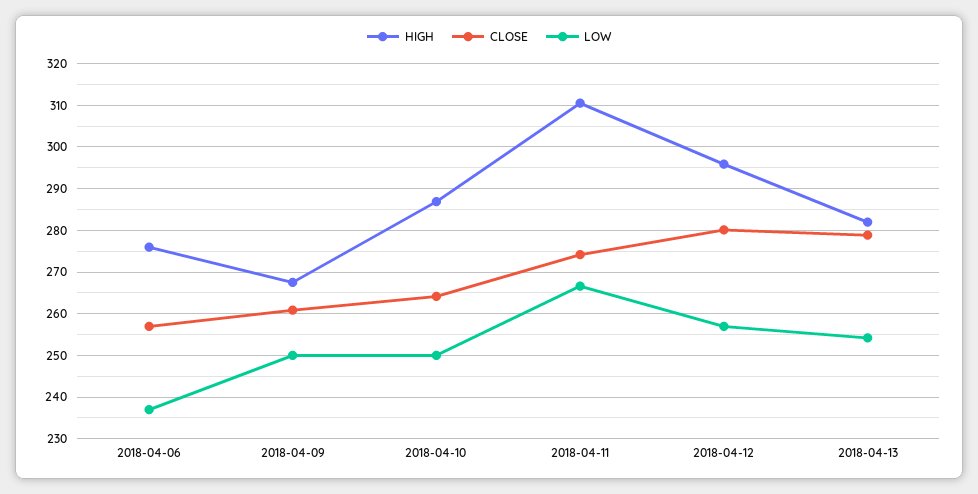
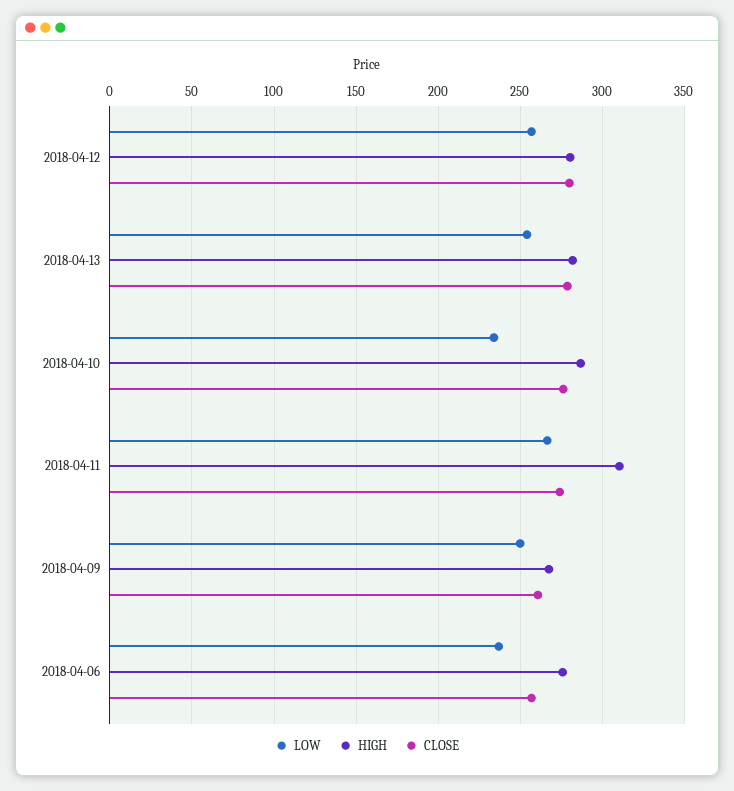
  {
    "HIGH": {
      "2018-04-06": 276,
      "2018-04-09": 268,
      "2018-04-10": 286,
      "2018-04-11": 310,
-     "2018-04-12": 296,
+     "2018-04-12": 280,
      "2018-04-13": 282
    },
    "CLOSE": {
      "2018-04-06": 256,
      "2018-04-09": 260,
-     "2018-04-10": 264,
+     "2018-04-10": 275,
      "2018-04-11": 274,
      "2018-04-12": 280,
      "2018-04-13": 278
    },
    "LOW": {
      "2018-04-06": 238,
      "2018-04-09": 250,
-     "2018-04-10": 250,
+     "2018-04-10": 235,
      "2018-04-11": 266,
      "2018-04-12": 258,
      "2018-04-13": 254
    }
  }

